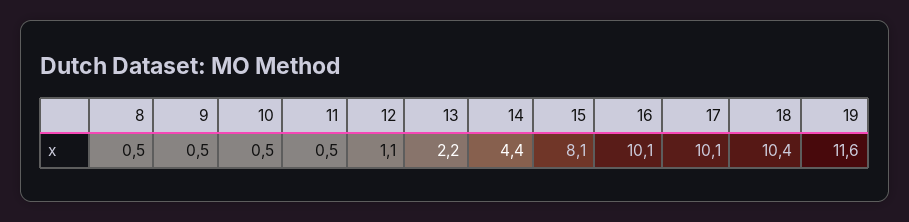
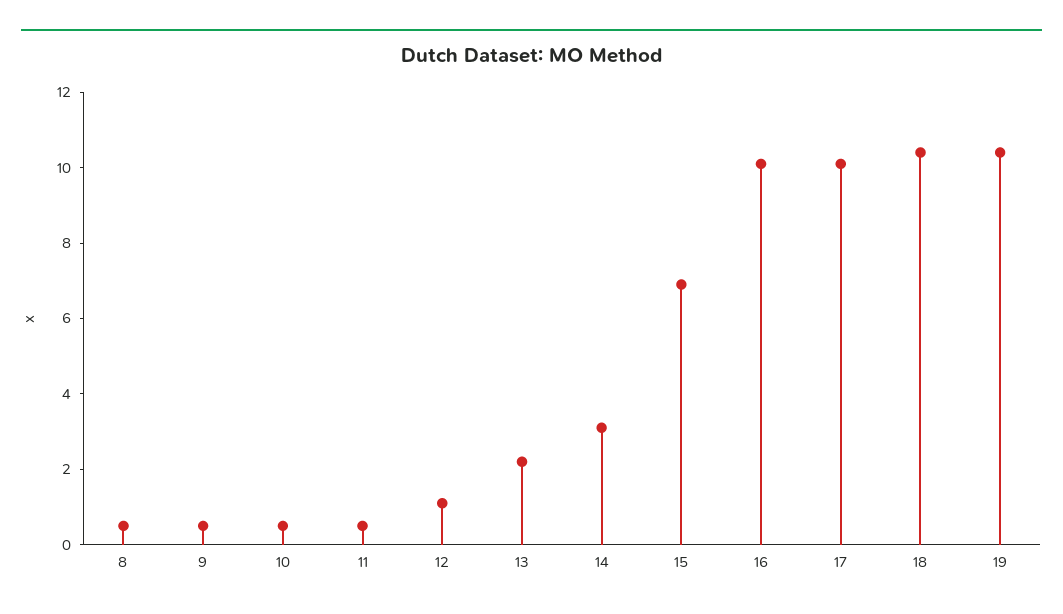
  {
    "8": 0.5,
    "9": 0.5,
    "10": 0.5,
    "11": 0.5,
    "12": 1.1,
    "13": 2.2,
-   "14": 4.4,
+   "14": 3,
-   "15": 8.1,
+   "15": 7,
    "16": 10.1,
    "17": 10.1,
    "18": 10.4,
-   "19": 11.6
+   "19": 10.5
  }

